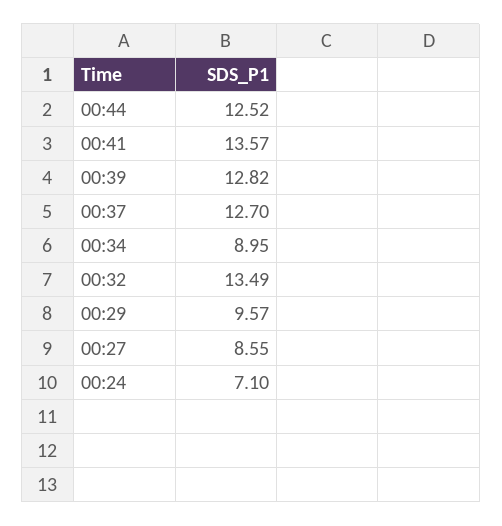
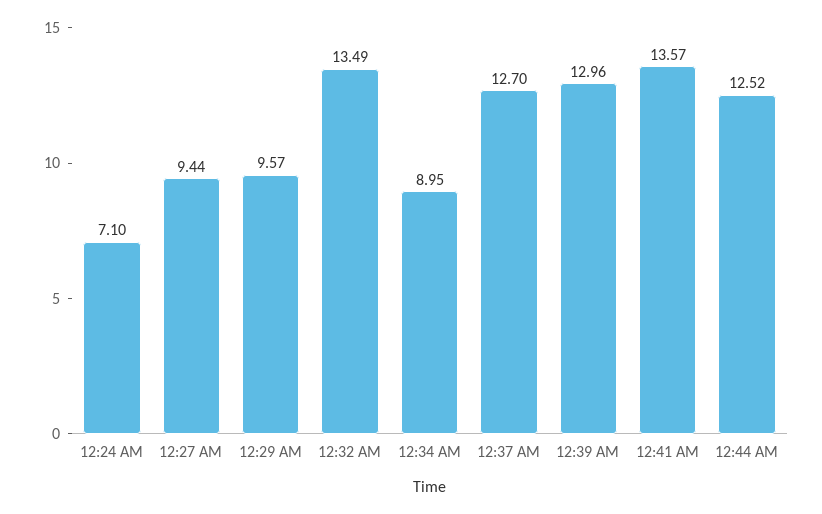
  {
    "00:44": 12.52,
    "00:41": 13.57,
-   "00:39": 12.82,
+   "00:39": 12.96,
    "00:37": 12.7,
    "00:34": 8.95,
    "00:32": 13.49,
    "00:29": 9.57,
-   "00:27": 8.55,
+   "00:27": 9.44,
    "00:24": 7.1
  }

